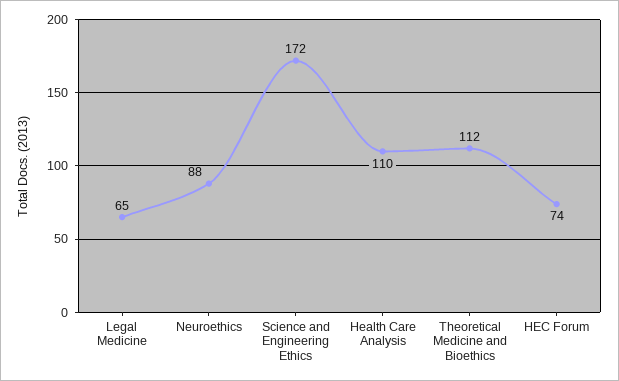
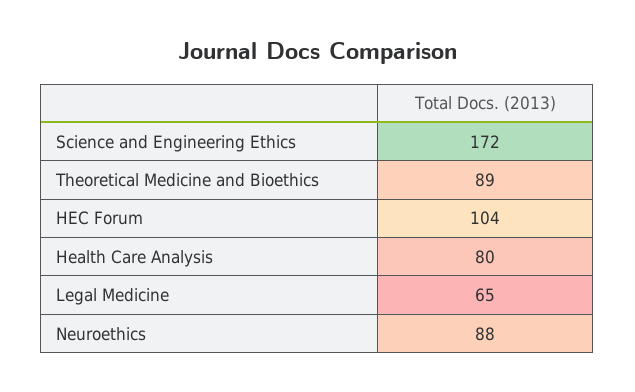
  {
    "Legal Medicine": 65,
    "Neuroethics": 88,
    "Science and Engineering Ethics": 172,
-   "Health Care Analysis": 110,
+   "Health Care Analysis": 80,
-   "Theoretical Medicine and Bioethics": 112,
+   "Theoretical Medicine and Bioethics": 89,
-   "HEC Forum": 74
+   "HEC Forum": 104
  }

